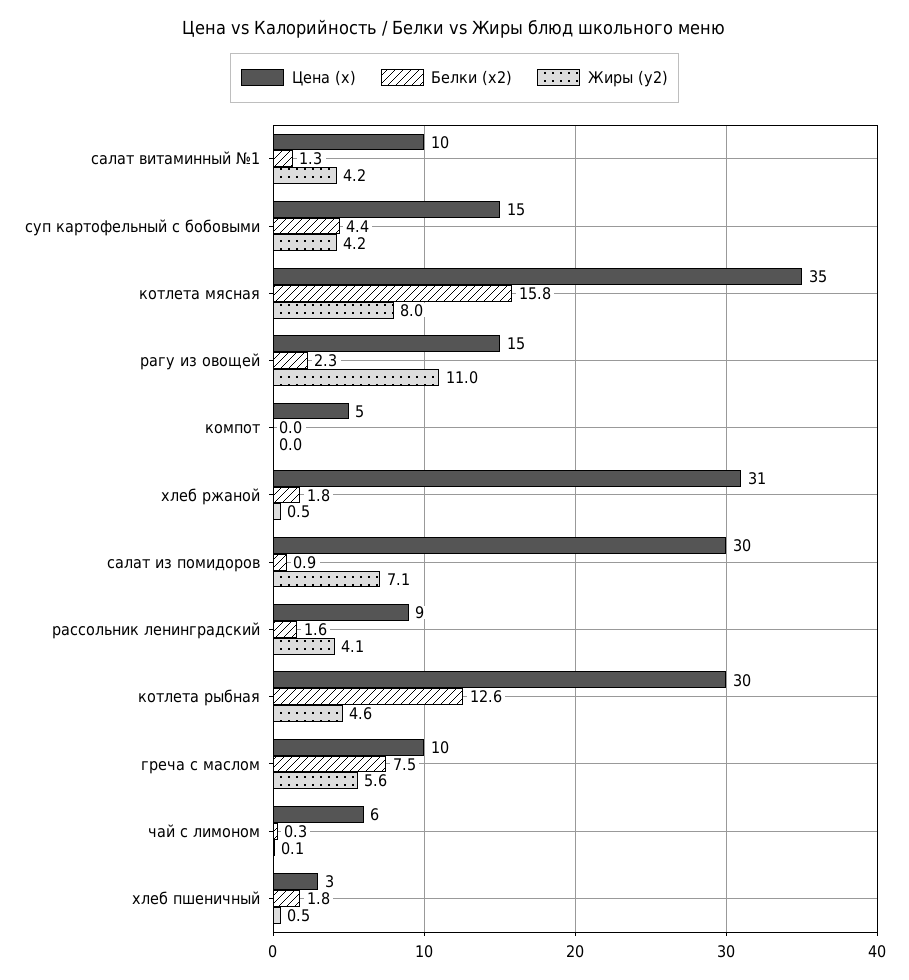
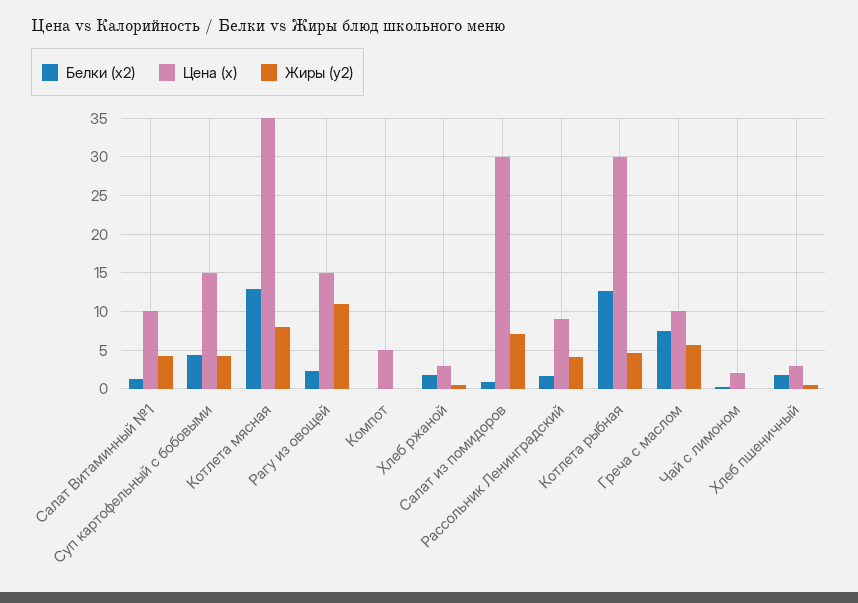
  {
    "Цена (x)": {
      "салат витаминный №1": 10,
      "суп картофельный с бобовыми": 15,
      "котлета мясная": 35,
      "рагу из овощей": 15,
      "компот": 5,
-     "хлеб ржаной": 31,
+     "хлеб ржаной": 3,
      "салат из помидоров": 30,
      "рассольник ленинградский": 9,
      "котлета рыбная": 30,
      "греча с маслом": 10,
-     "чай с лимоном": 6,
+     "чай с лимоном": 2,
      "хлеб пшеничный": 3
    },
    "Белки (x2)": {
      "салат витаминный №1": 1.3,
      "суп картофельный с бобовыми": 4.4,
-     "котлета мясная": 15.8,
+     "котлета мясная": 13,
      "рагу из овощей": 2.3,
      "компот": 0,
      "хлеб ржаной": 1.8,
      "салат из помидоров": 0.9,
      "рассольник ленинградский": 1.6,
      "котлета рыбная": 12.6,
      "греча с маслом": 7.5,
      "чай с лимоном": 0.3,
      "хлеб пшеничный": 1.8
    },
    "Жиры (y2)": {
      "салат витаминный №1": 4.2,
      "суп картофельный с бобовыми": 4.2,
      "котлета мясная": 8,
      "рагу из овощей": 11,
      "компот": 0,
      "хлеб ржаной": 0.5,
      "салат из помидоров": 7.1,
      "рассольник ленинградский": 4.1,
      "котлета рыбная": 4.6,
      "греча с маслом": 5.6,
      "чай с лимоном": 0.1,
      "хлеб пшеничный": 0.5
    }
  }

